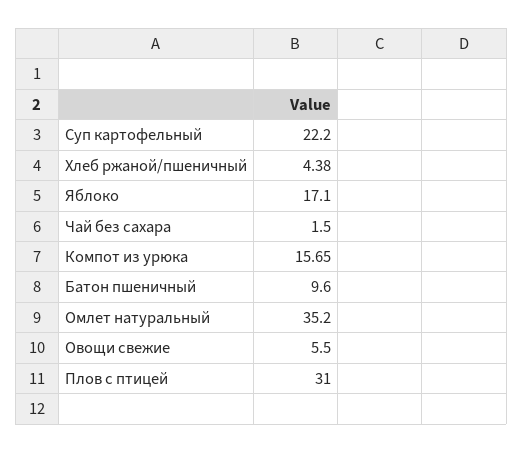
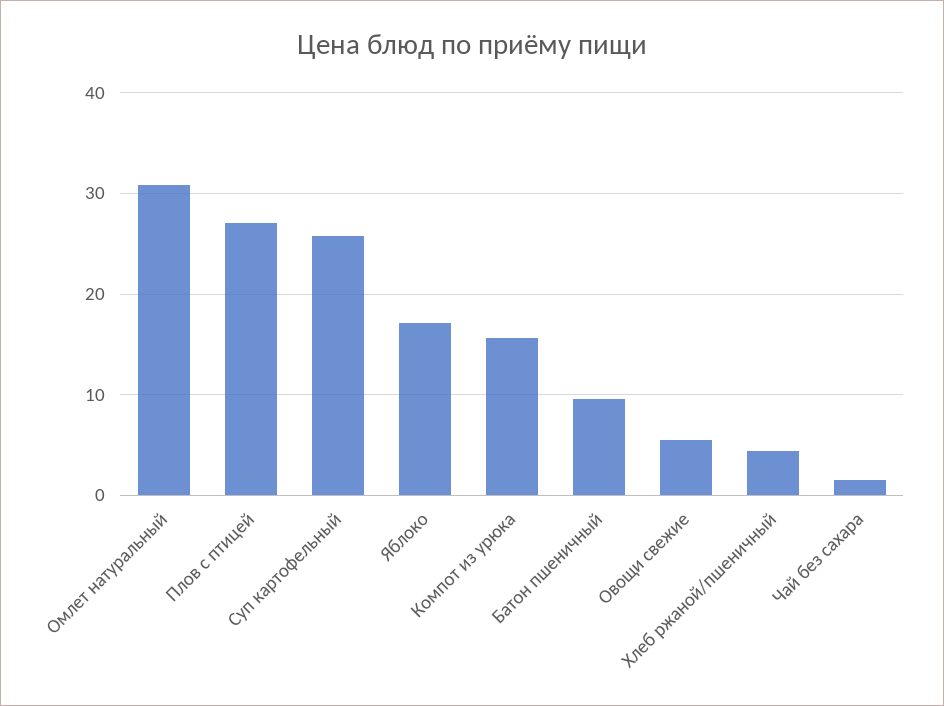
  {
-   "Суп картофельный": 22.2,
+   "Суп картофельный": 26,
    "Хлеб ржаной/пшеничный": 4.38,
    "Яблоко": 17.1,
    "Чай без сахара": 1.5,
    "Компот из урюка": 15.65,
    "Батон пшеничный": 9.6,
-   "Омлет натуральный": 35.2,
+   "Омлет натуральный": 31,
    "Овощи свежие": 5.5,
-   "Плов с птицей": 31
+   "Плов с птицей": 27
  }

